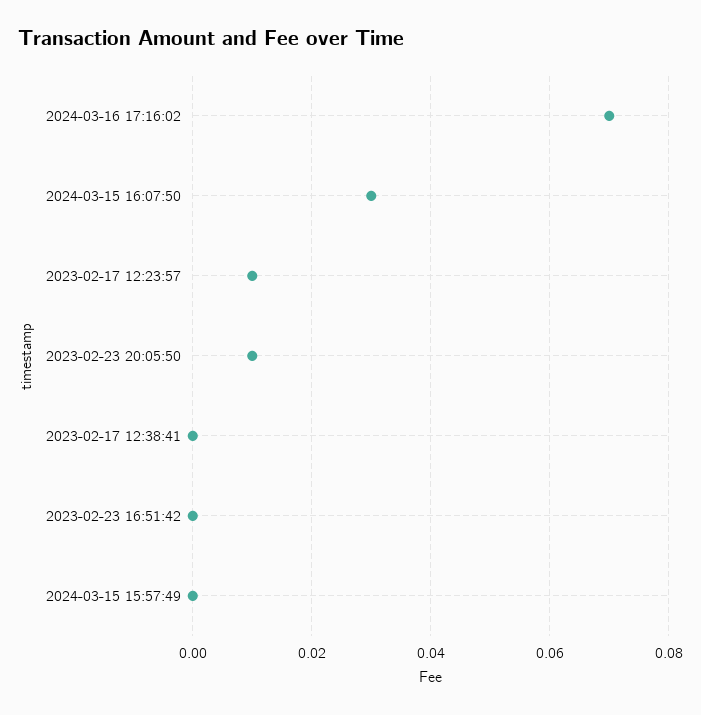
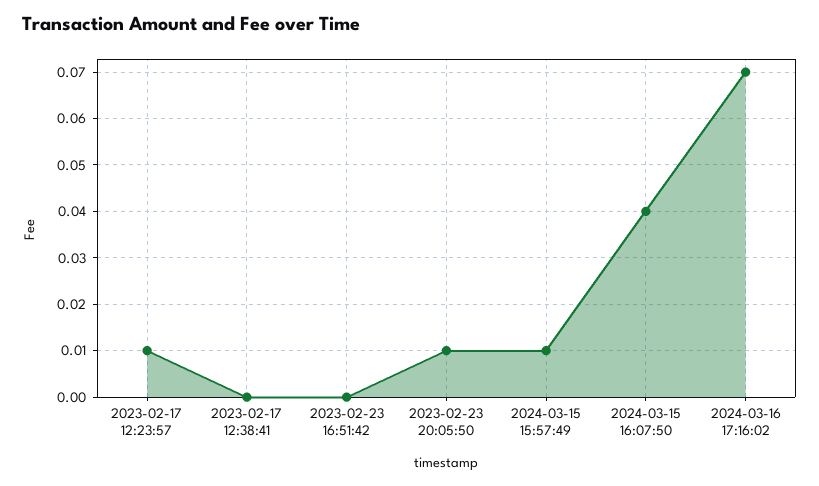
  {
    "2024-03-16 17:16:02": 0.07,
-   "2024-03-15 16:07:50": 0.03,
+   "2024-03-15 16:07:50": 0.04,
    "2023-02-17 12:23:57": 0.01,
    "2023-02-23 20:05:50": 0.01,
    "2023-02-17 12:38:41": 0,
    "2023-02-23 16:51:42": 0,
-   "2024-03-15 15:57:49": 0
+   "2024-03-15 15:57:49": 0.01
  }

